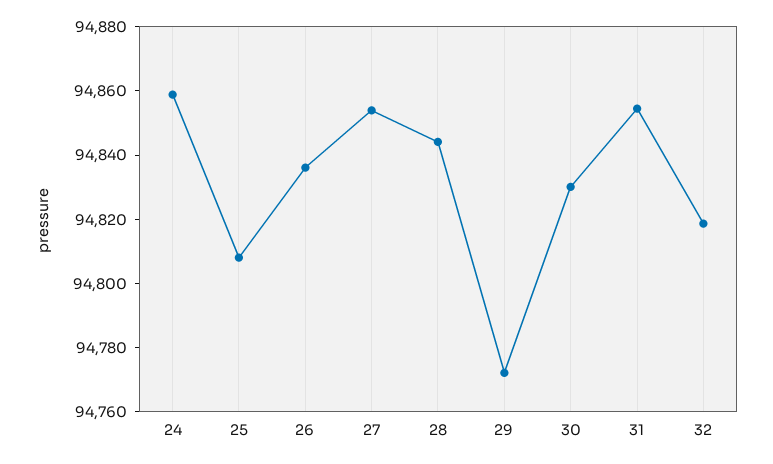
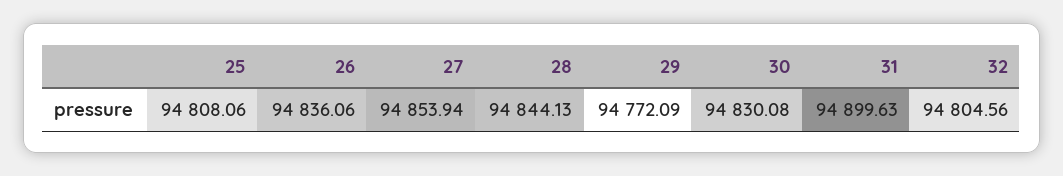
  {
-   "24": 94860,
    "25": 94808.06,
    "26": 94836.06,
    "27": 94853.94,
    "28": 94844.13,
    "29": 94772.09,
    "30": 94830.08,
-   "31": 94855,
+   "31": 94899.63,
-   "32": 94820
+   "32": 94804.56
  }

